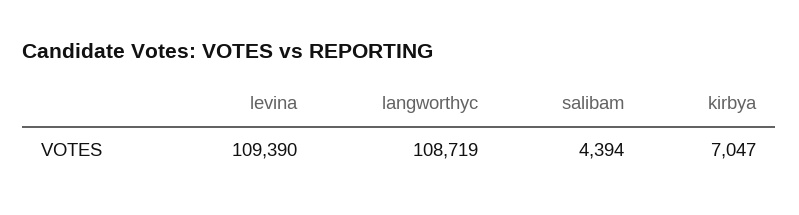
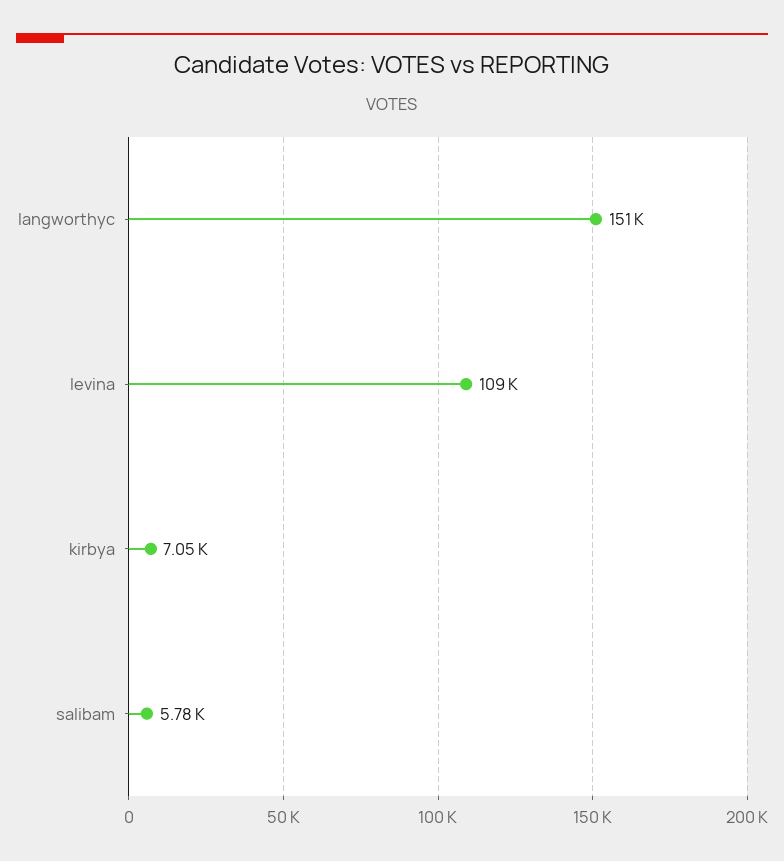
  {
    "levina": 109390,
-   "langworthyc": 108719,
+   "langworthyc": 151000,
-   "salibam": 4394,
+   "salibam": 5780,
    "kirbya": 7047
  }

